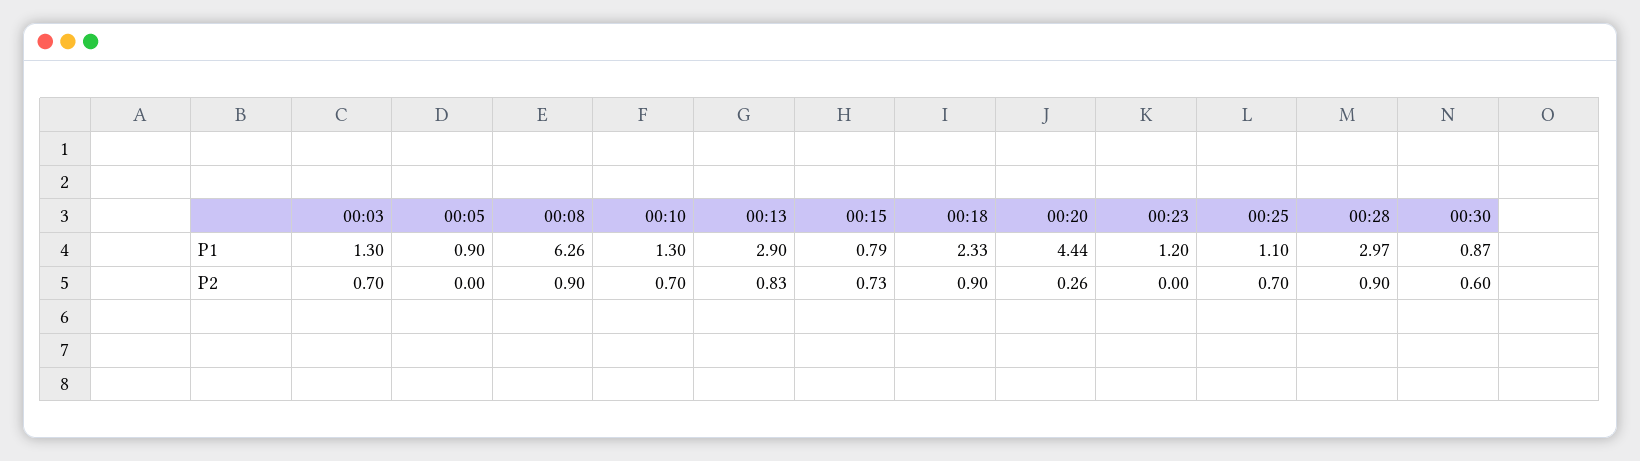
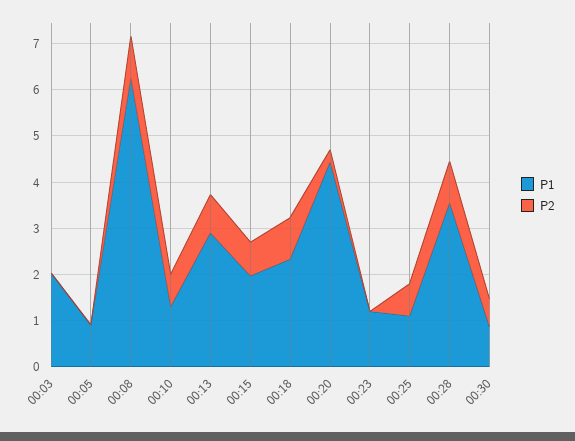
  {
    "P1": {
-     "00:03": 1.3,
+     "00:03": 2,
      "00:05": 0.9,
      "00:08": 6.26,
      "00:10": 1.3,
      "00:13": 2.9,
-     "00:15": 0.79,
+     "00:15": 2,
      "00:18": 2.33,
      "00:20": 4.44,
      "00:23": 1.2,
      "00:25": 1.1,
-     "00:28": 2.97,
+     "00:28": 3.6,
      "00:30": 0.87
    },
    "P2": {
-     "00:03": 0.7,
+     "00:03": 0,
      "00:05": 0,
      "00:08": 0.9,
      "00:10": 0.7,
      "00:13": 0.83,
      "00:15": 0.73,
      "00:18": 0.9,
      "00:20": 0.26,
      "00:23": 0,
      "00:25": 0.7,
      "00:28": 0.9,
      "00:30": 0.6
    }
  }

